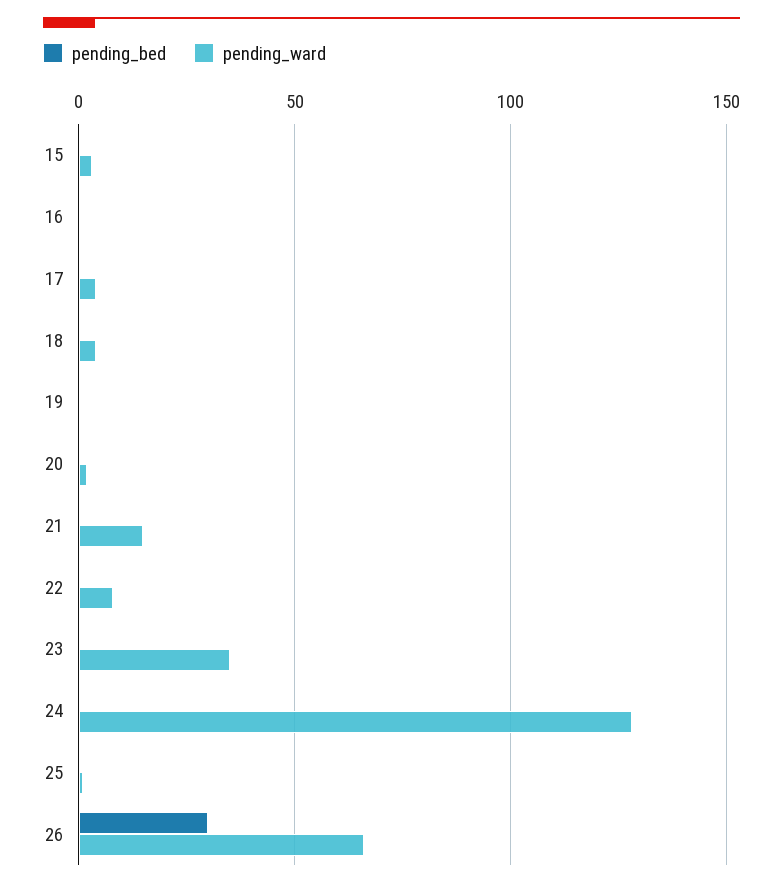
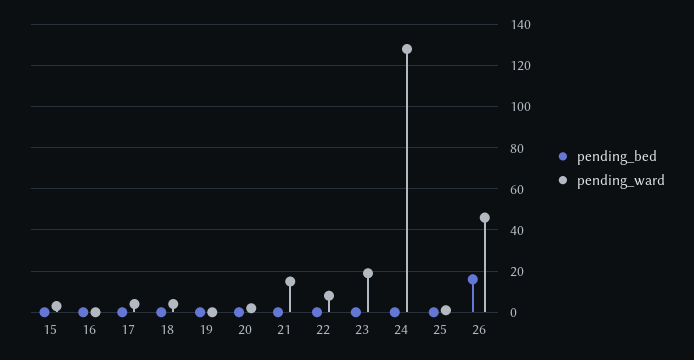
  {
    "pending_bed": {
      "15": 0,
      "16": 0,
      "17": 0,
      "18": 0,
      "19": 0,
      "20": 0,
      "21": 0,
      "22": 0,
      "23": 0,
      "24": 0,
      "25": 0,
-     "26": 30
+     "26": 15
    },
    "pending_ward": {
      "15": 5,
      "16": 0,
      "17": 5,
      "18": 5,
      "19": 0,
      "20": 0,
      "21": 15,
      "22": 10,
-     "23": 35,
+     "23": 20,
      "24": 130,
      "25": 0,
-     "26": 65
+     "26": 45
    }
  }

